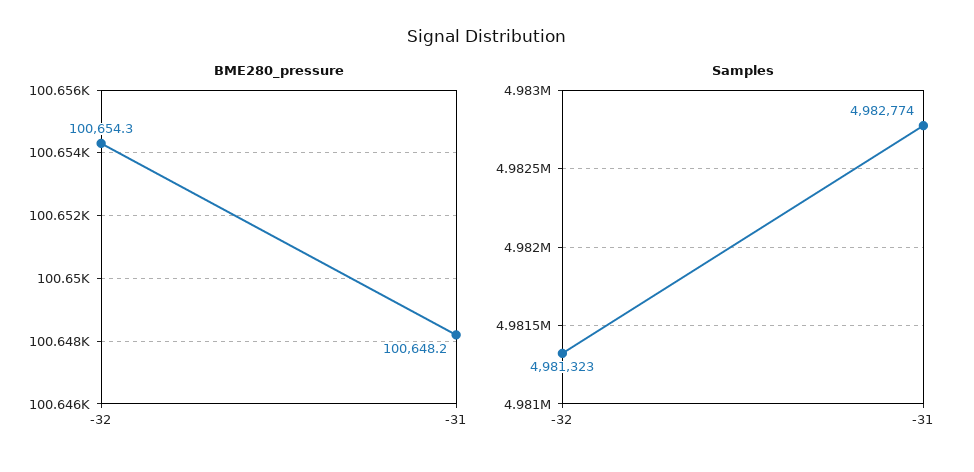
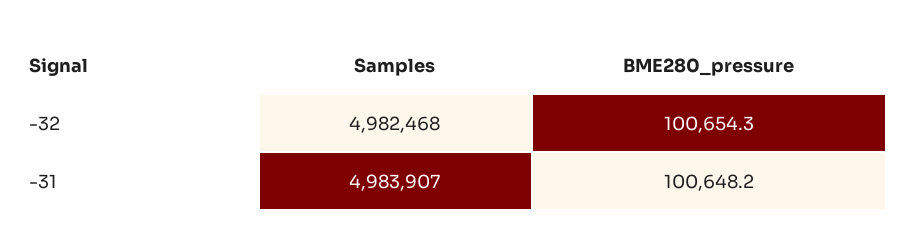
  {
    "BME280_pressure": {
      "-32": 100654.3,
      "-31": 100648.2
    },
    "Samples": {
-     "-32": 4981323,
+     "-32": 4982468,
-     "-31": 4982774
+     "-31": 4983907
    }
  }

